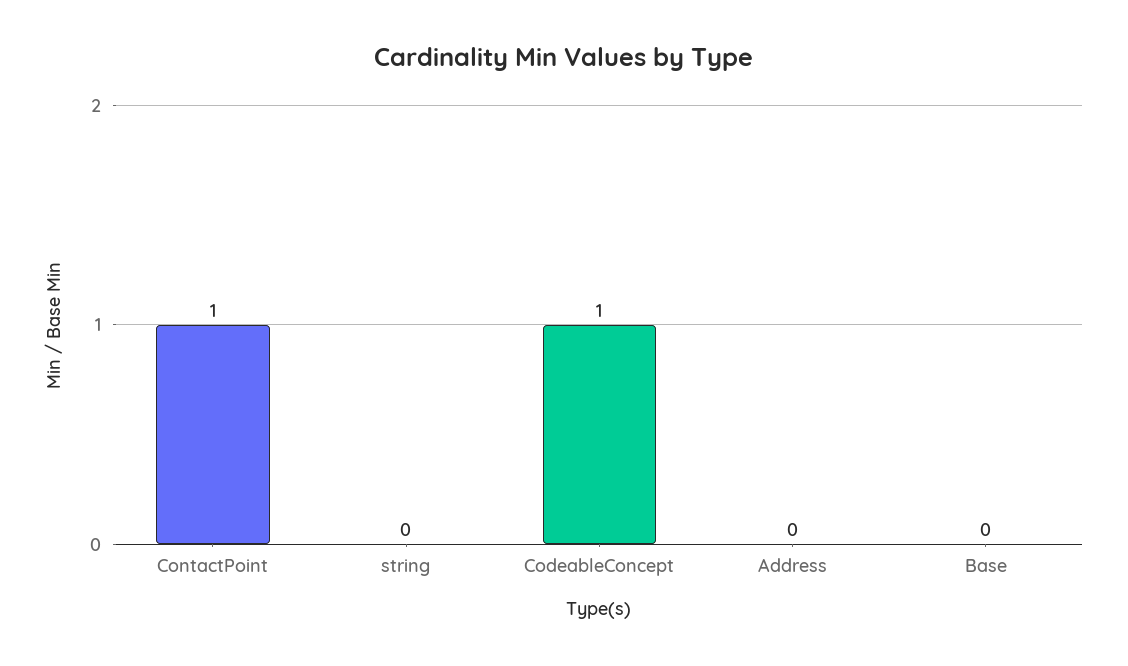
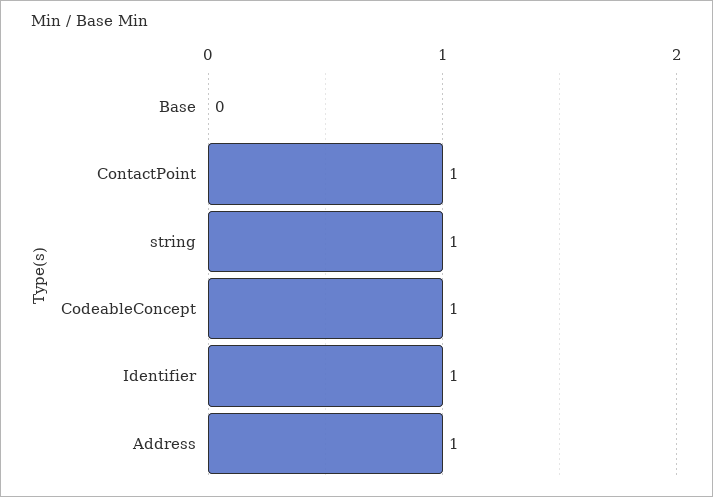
  {
    "ContactPoint": 1,
-   "string": 0,
+   "string": 1,
    "CodeableConcept": 1,
-   "Address": 0,
+   "Address": 1,
-   "Base": 0
+   "Base": 0,
+   "Identifier": 1
  }

